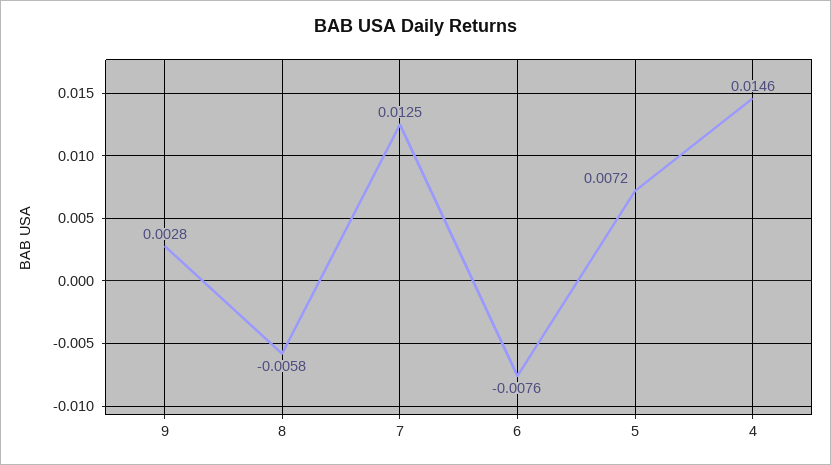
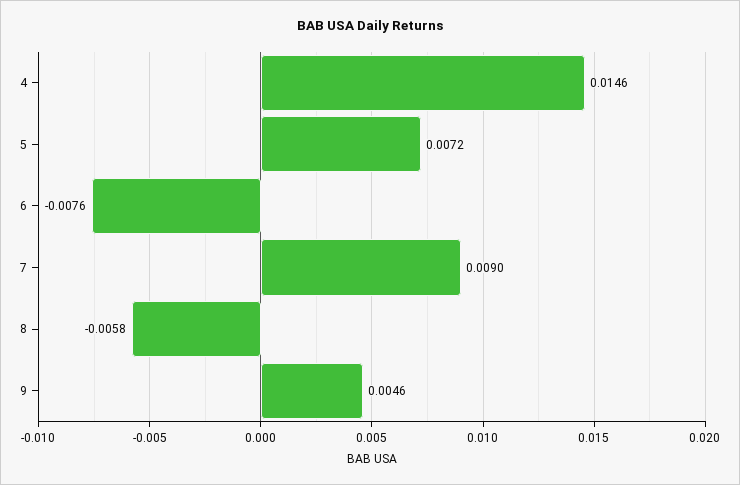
  {
-   "9": 0.0028,
+   "9": 0.0046,
    "8": -0.0058,
-   "7": 0.0125,
+   "7": 0.009,
    "6": -0.0076,
    "5": 0.0072,
    "4": 0.0146
  }

